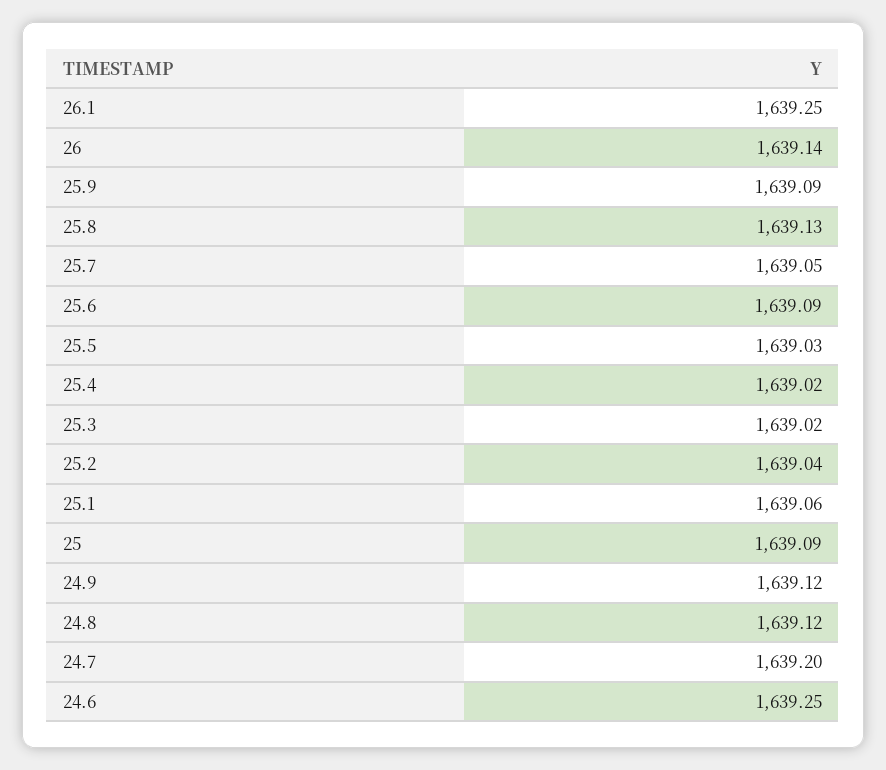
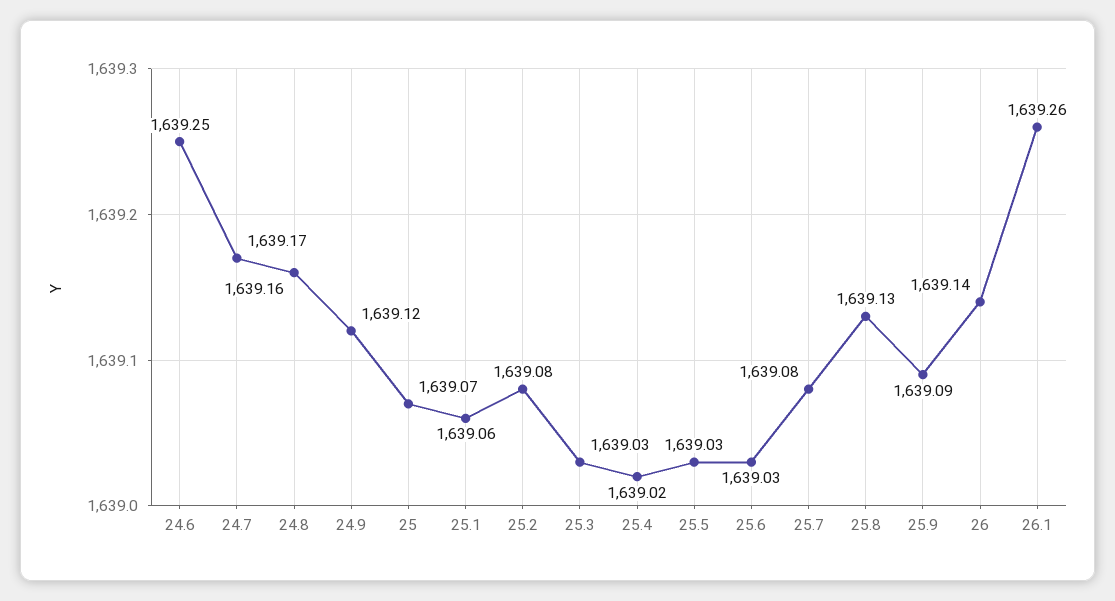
  {
-   "26.1": 1639.25,
+   "26.1": 1639.26,
    "26": 1639.14,
    "25.9": 1639.09,
    "25.8": 1639.13,
-   "25.7": 1639.05,
+   "25.7": 1639.08,
-   "25.6": 1639.09,
+   "25.6": 1639.03,
    "25.5": 1639.03,
    "25.4": 1639.02,
-   "25.3": 1639.02,
+   "25.3": 1639.03,
-   "25.2": 1639.04,
+   "25.2": 1639.08,
    "25.1": 1639.06,
-   "25": 1639.09,
+   "25": 1639.07,
    "24.9": 1639.12,
-   "24.8": 1639.12,
+   "24.8": 1639.16,
-   "24.7": 1639.2,
+   "24.7": 1639.17,
    "24.6": 1639.25
  }

